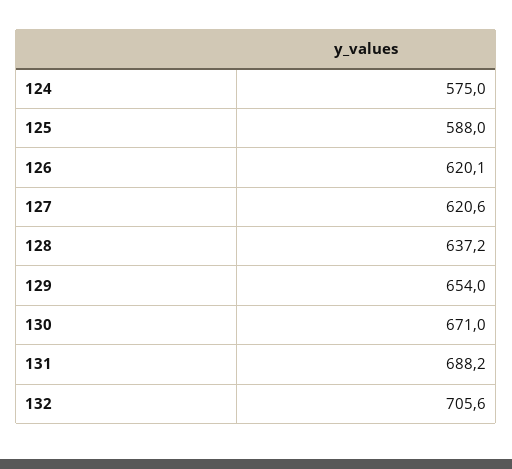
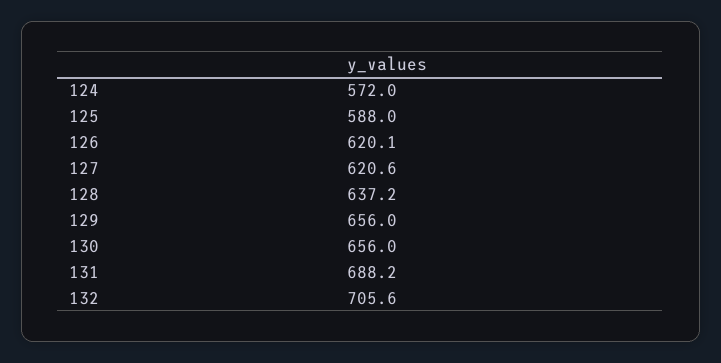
  {
-   "124": 575,
+   "124": 572,
    "125": 588,
    "126": 620.1,
    "127": 620.6,
    "128": 637.2,
-   "129": 654,
+   "129": 656,
-   "130": 671,
+   "130": 656,
    "131": 688.2,
    "132": 705.6
  }

